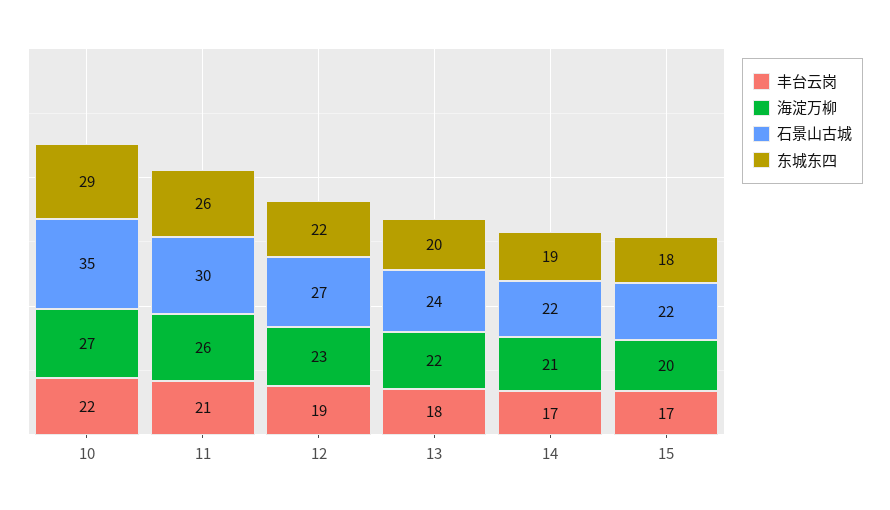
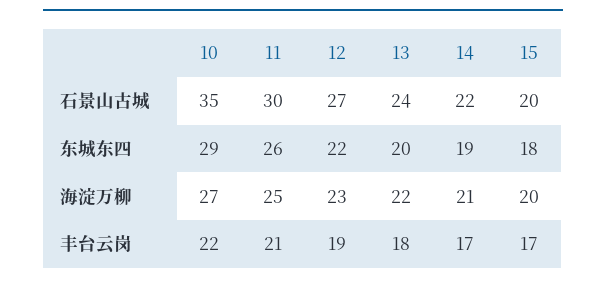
  {
    "丰台云岗": {
      "10": 22,
      "11": 21,
      "12": 19,
      "13": 18,
      "14": 17,
      "15": 17
    },
    "海淀万柳": {
      "10": 27,
-     "11": 26,
+     "11": 25,
      "12": 23,
      "13": 22,
      "14": 21,
      "15": 20
    },
    "石景山古城": {
      "10": 35,
      "11": 30,
      "12": 27,
      "13": 24,
      "14": 22,
-     "15": 22
+     "15": 20
    },
    "东城东四": {
      "10": 29,
      "11": 26,
      "12": 22,
      "13": 20,
      "14": 19,
      "15": 18
    }
  }

